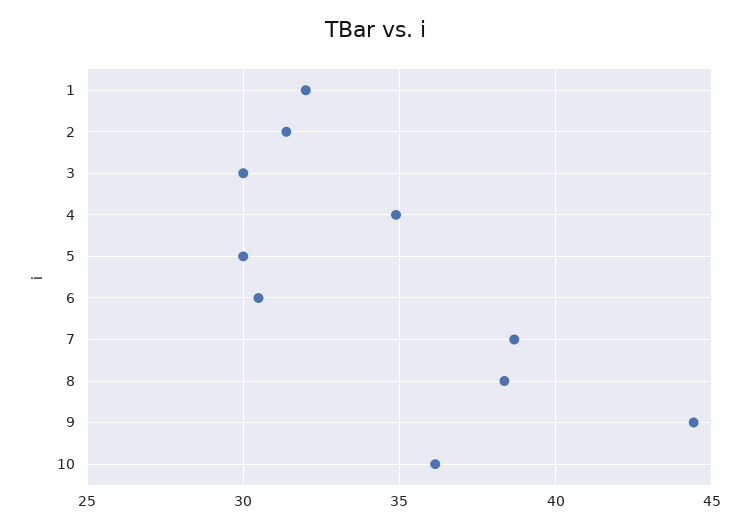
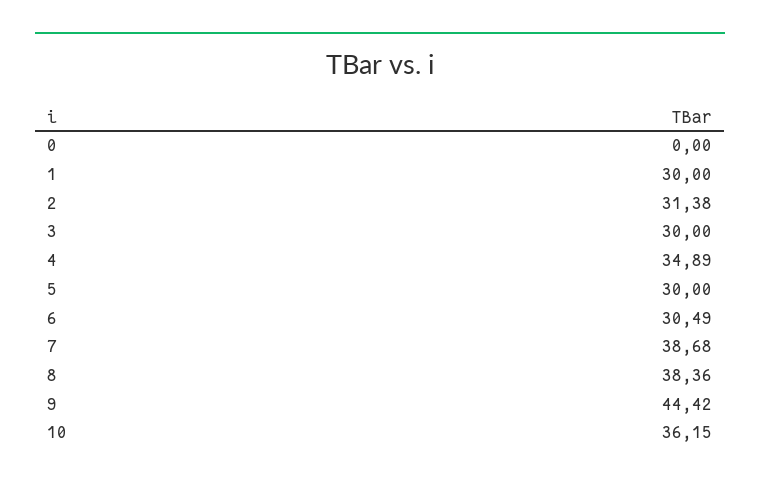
  {
-   "1": 32,
+   "1": 30,
    "2": 31.38,
    "3": 30,
    "4": 34.89,
    "5": 30,
    "6": 30.49,
    "7": 38.68,
    "8": 38.36,
    "9": 44.42,
-   "10": 36.15
+   "10": 36.15,
+   "0": 0
  }

